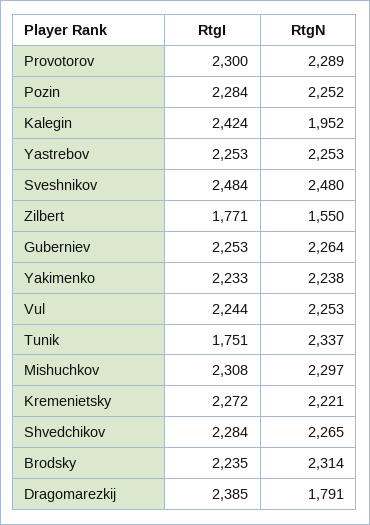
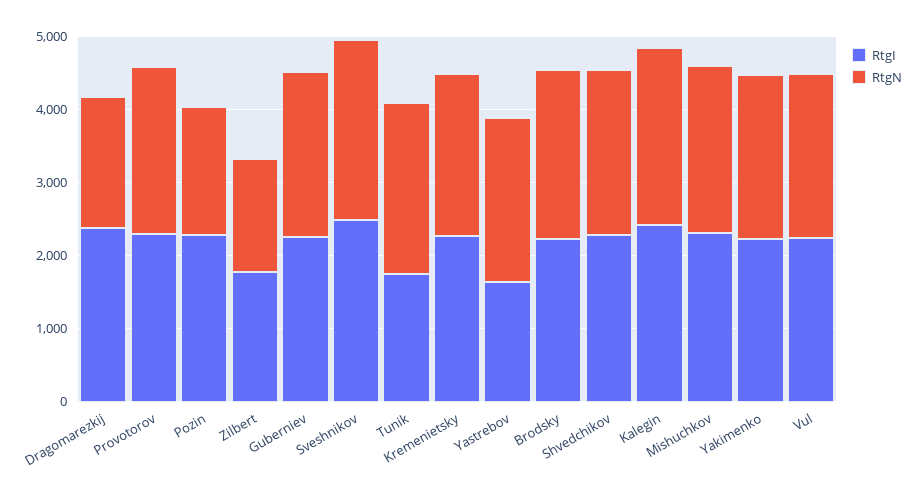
  {
    "RtgI": {
      "Provotorov": 2300,
      "Pozin": 2284,
      "Kalegin": 2424,
-     "Yastrebov": 2253,
+     "Yastrebov": 1600,
      "Sveshnikov": 2484,
      "Zilbert": 1771,
      "Guberniev": 2253,
      "Yakimenko": 2233,
      "Vul": 2244,
      "Tunik": 1751,
      "Mishuchkov": 2308,
      "Kremenietsky": 2272,
      "Shvedchikov": 2284,
      "Brodsky": 2235,
      "Dragomarezkij": 2385
    },
    "RtgN": {
      "Provotorov": 2289,
-     "Pozin": 2252,
+     "Pozin": 1800,
-     "Kalegin": 1952,
+     "Kalegin": 2400,
      "Yastrebov": 2253,
      "Sveshnikov": 2480,
      "Zilbert": 1550,
      "Guberniev": 2264,
      "Yakimenko": 2238,
      "Vul": 2253,
      "Tunik": 2337,
      "Mishuchkov": 2297,
      "Kremenietsky": 2221,
      "Shvedchikov": 2265,
      "Brodsky": 2314,
      "Dragomarezkij": 1791
    }
  }

